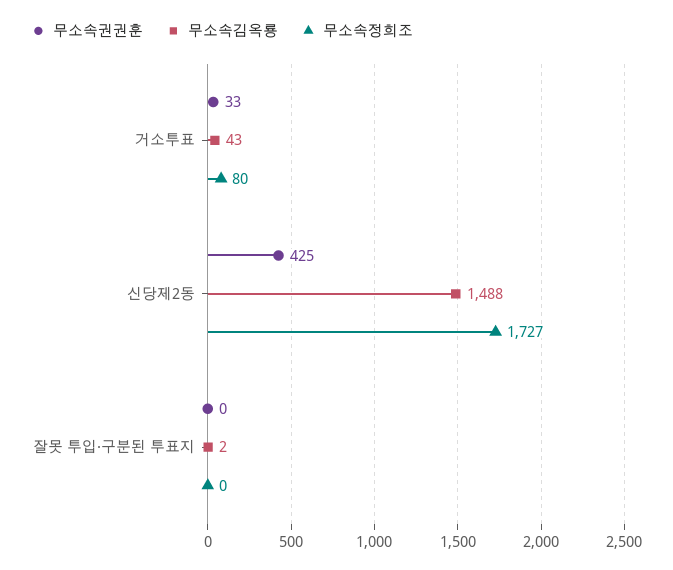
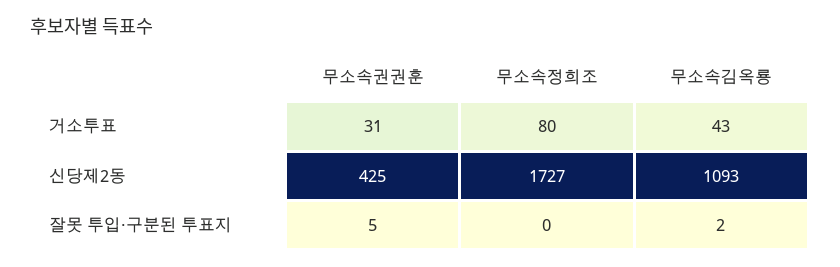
  {
    "무소속권권훈": {
-     "거소투표": 33,
+     "거소투표": 31,
      "신당제2동": 425,
-     "잘못 투입·구분된 투표지": 0
+     "잘못 투입·구분된 투표지": 5
    },
    "무소속김옥룡": {
      "거소투표": 43,
-     "신당제2동": 1488,
+     "신당제2동": 1093,
      "잘못 투입·구분된 투표지": 2
    },
    "무소속정희조": {
      "거소투표": 80,
      "신당제2동": 1727,
      "잘못 투입·구분된 투표지": 0
    }
  }

